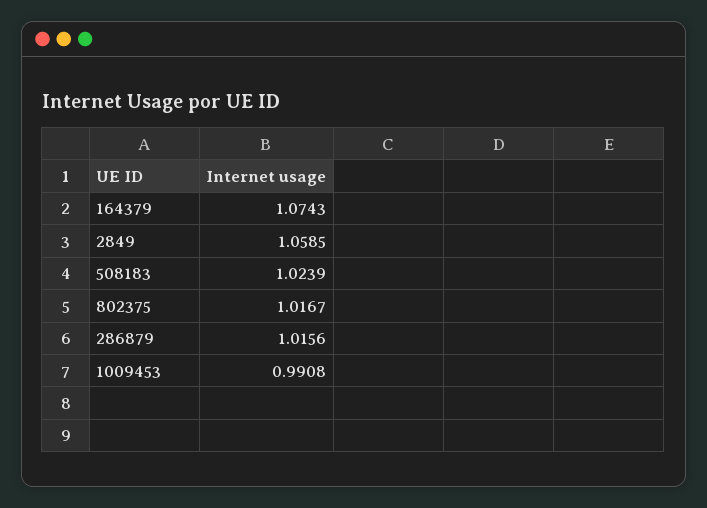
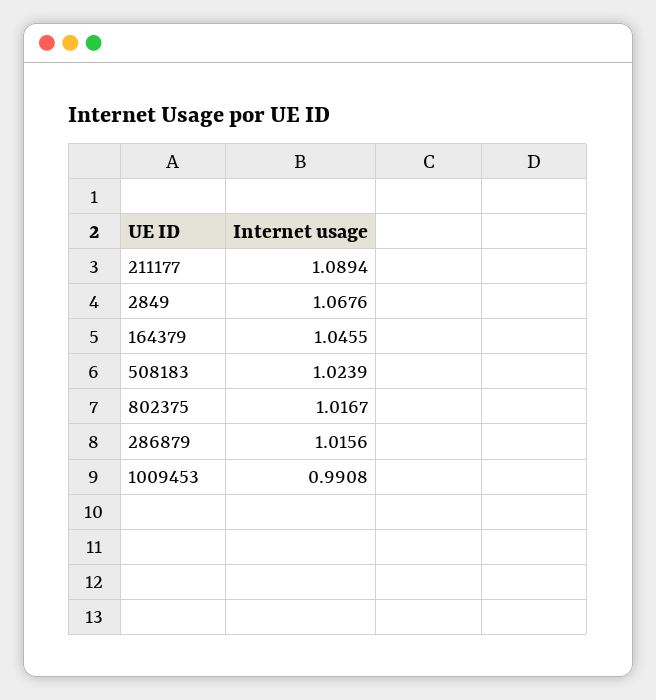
  {
-   "164379": 1.0743,
+   "164379": 1.0455,
-   "2849": 1.0585,
+   "2849": 1.0676,
    "508183": 1.0239,
    "802375": 1.0167,
    "286879": 1.0156,
-   "1009453": 0.9908
+   "1009453": 0.9908,
+   "211177": 1.0894
  }

